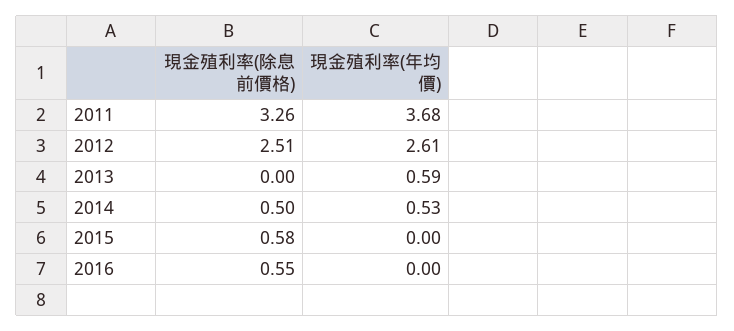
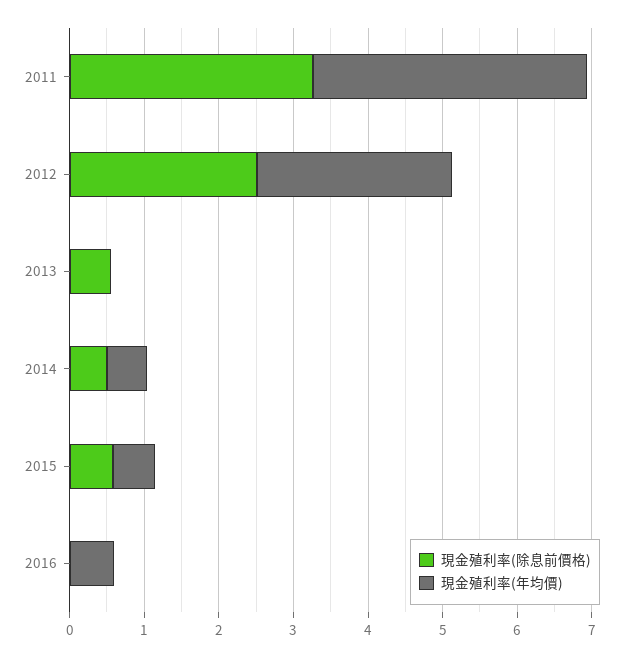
  {
    "現金殖利率(除息前價格)": {
      "2011": 3.26,
      "2012": 2.51,
-     "2013": 0,
+     "2013": 0.6,
      "2014": 0.5,
      "2015": 0.58,
-     "2016": 0.55
+     "2016": 0
    },
    "現金殖利率(年均價)": {
      "2011": 3.68,
      "2012": 2.61,
-     "2013": 0.59,
+     "2013": 0,
      "2014": 0.53,
-     "2015": 0,
+     "2015": 0.6,
-     "2016": 0
+     "2016": 0.6
    }
  }

